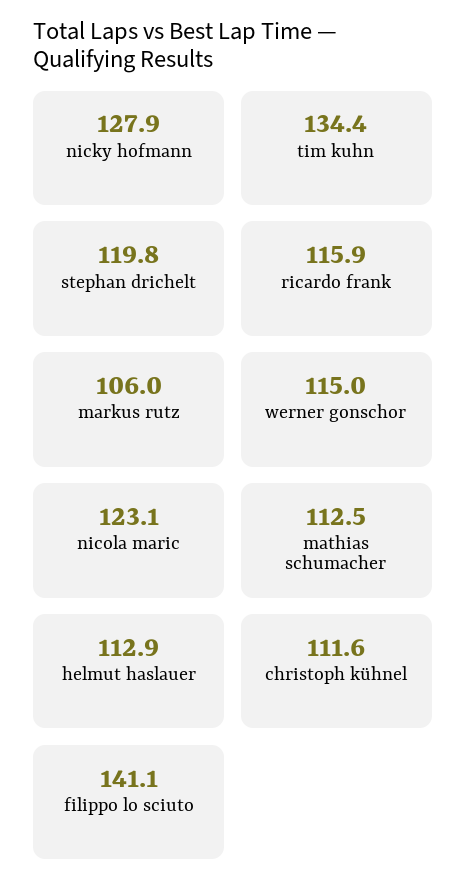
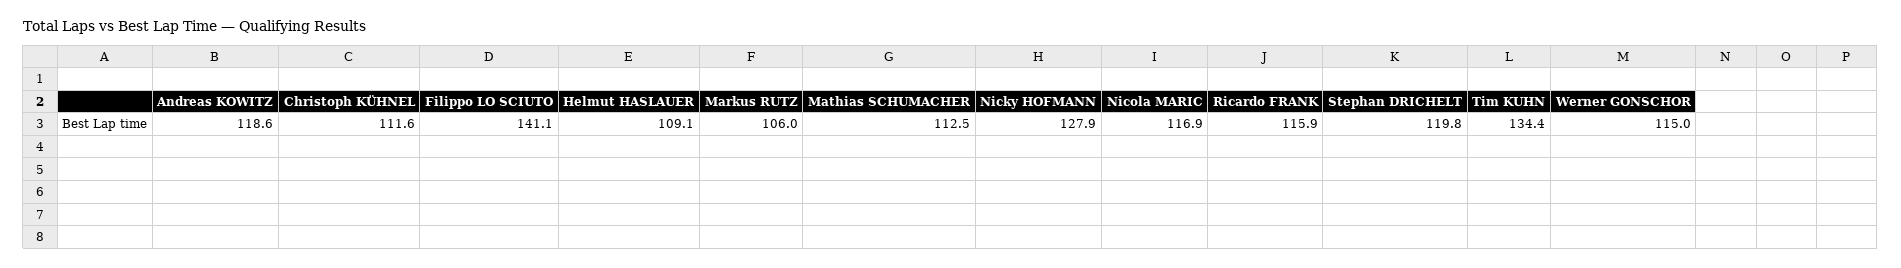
  {
    "nicky hofmann": 127.9,
    "tim kuhn": 134.4,
    "stephan drichelt": 119.8,
    "ricardo frank": 115.9,
    "markus rutz": 106,
    "werner gonschor": 115,
-   "nicola maric": 123.1,
+   "nicola maric": 116.9,
    "mathias schumacher": 112.5,
-   "helmut haslauer": 112.9,
+   "helmut haslauer": 109.1,
    "christoph kühnel": 111.6,
-   "filippo lo sciuto": 141.1
+   "filippo lo sciuto": 141.1,
+   "Andreas KOWITZ": 118.6
  }

